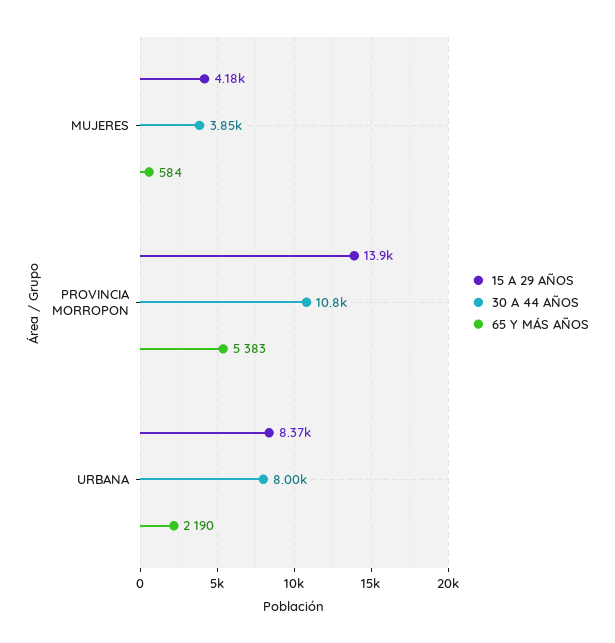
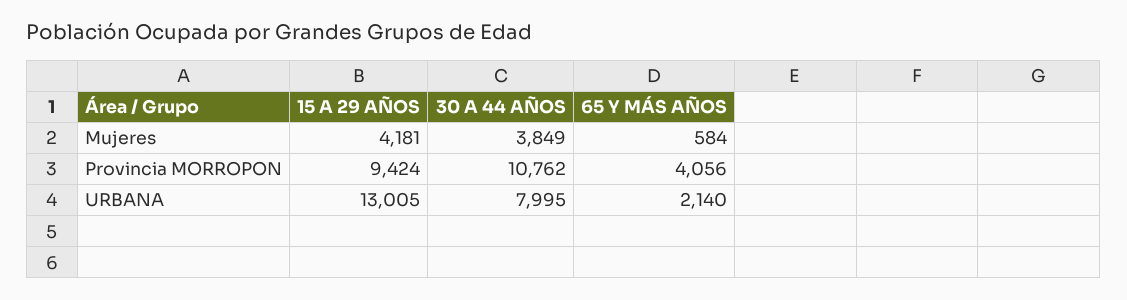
  {
    "15 A 29 AÑOS": {
      "MUJERES": 4181,
-     "PROVINCIA MORROPON": 13900,
+     "PROVINCIA MORROPON": 9424,
-     "URBANA": 8370
+     "URBANA": 13005
    },
    "30 A 44 AÑOS": {
      "MUJERES": 3849,
      "PROVINCIA MORROPON": 10762,
      "URBANA": 7995
    },
    "65 Y MÁS AÑOS": {
      "MUJERES": 584,
-     "PROVINCIA MORROPON": 5383,
+     "PROVINCIA MORROPON": 4056,
-     "URBANA": 2190
+     "URBANA": 2140
    }
  }

